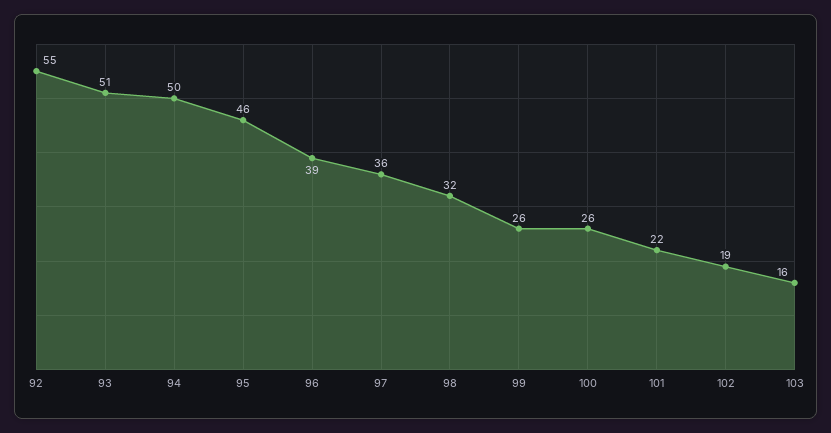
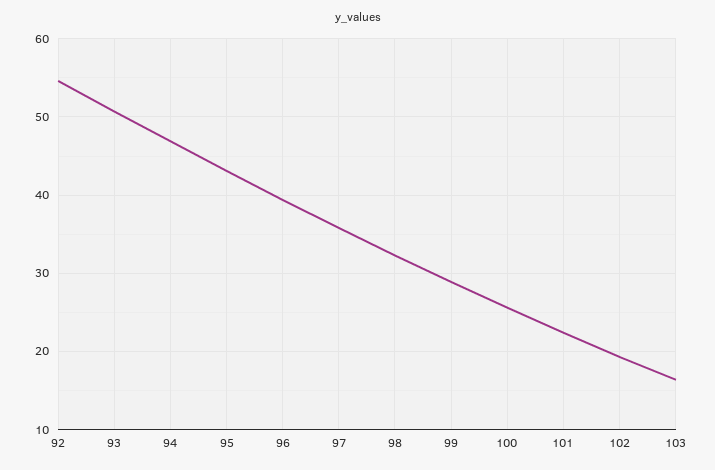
  {
    "92": 55,
    "93": 51,
-   "94": 50,
+   "94": 47,
-   "95": 46,
+   "95": 43,
    "96": 39,
    "97": 36,
    "98": 32,
-   "99": 26,
+   "99": 29,
    "100": 26,
    "101": 22,
    "102": 19,
    "103": 16
  }

